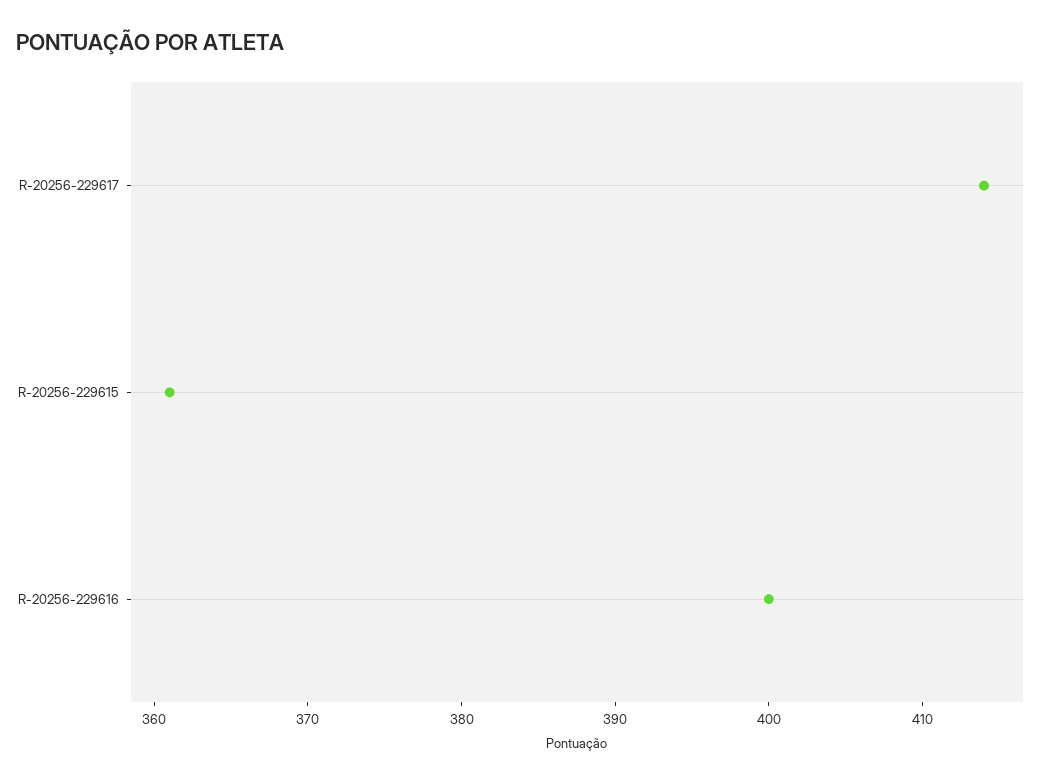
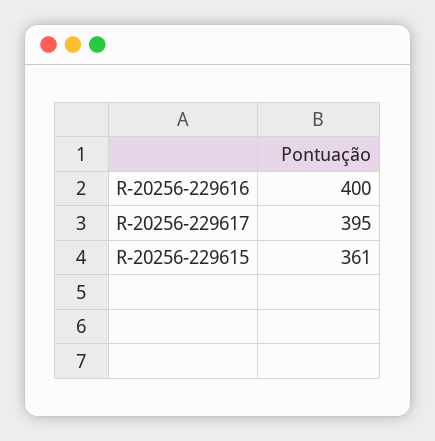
  {
-   "R-20256-229617": 414,
+   "R-20256-229617": 395,
    "R-20256-229615": 361,
    "R-20256-229616": 400
  }

